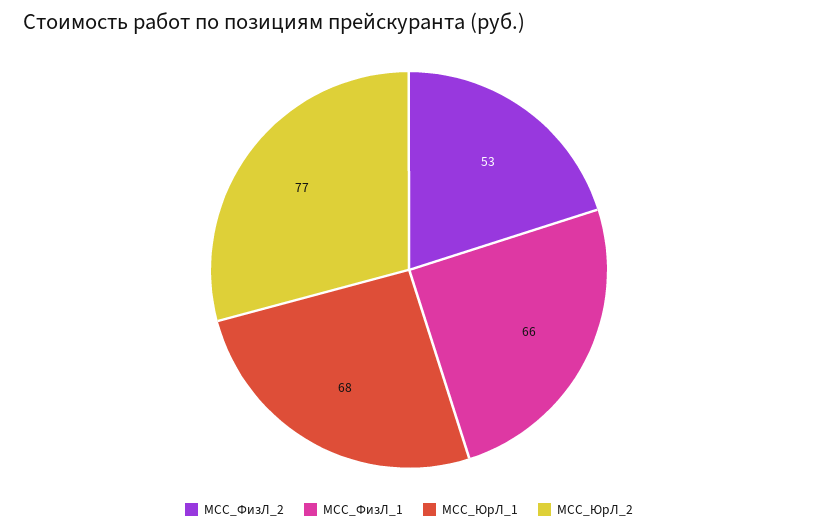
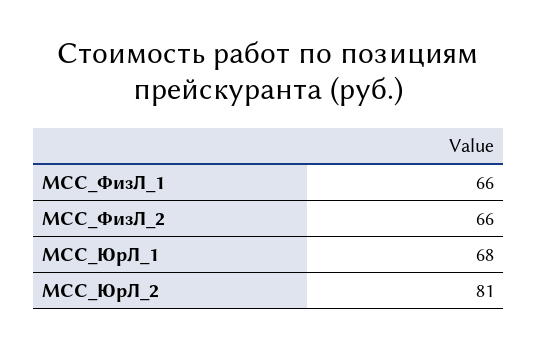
  {
-   "МСС_ФизЛ_2": 53,
+   "МСС_ФизЛ_2": 66,
    "МСС_ФизЛ_1": 66,
    "МСС_ЮрЛ_1": 68,
-   "МСС_ЮрЛ_2": 77
+   "МСС_ЮрЛ_2": 81
  }

